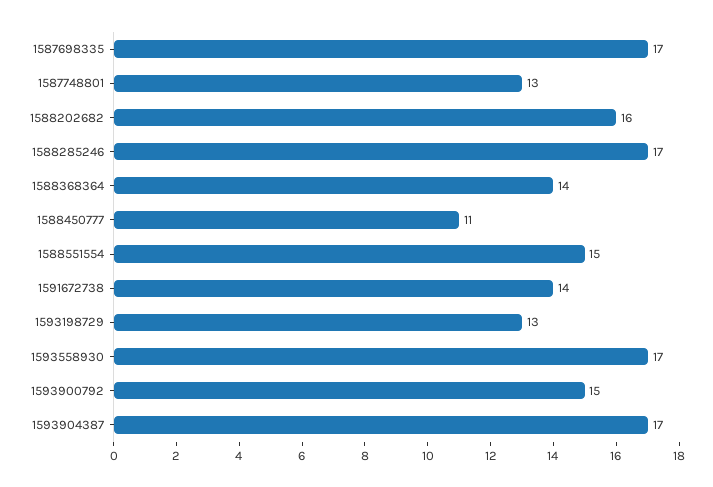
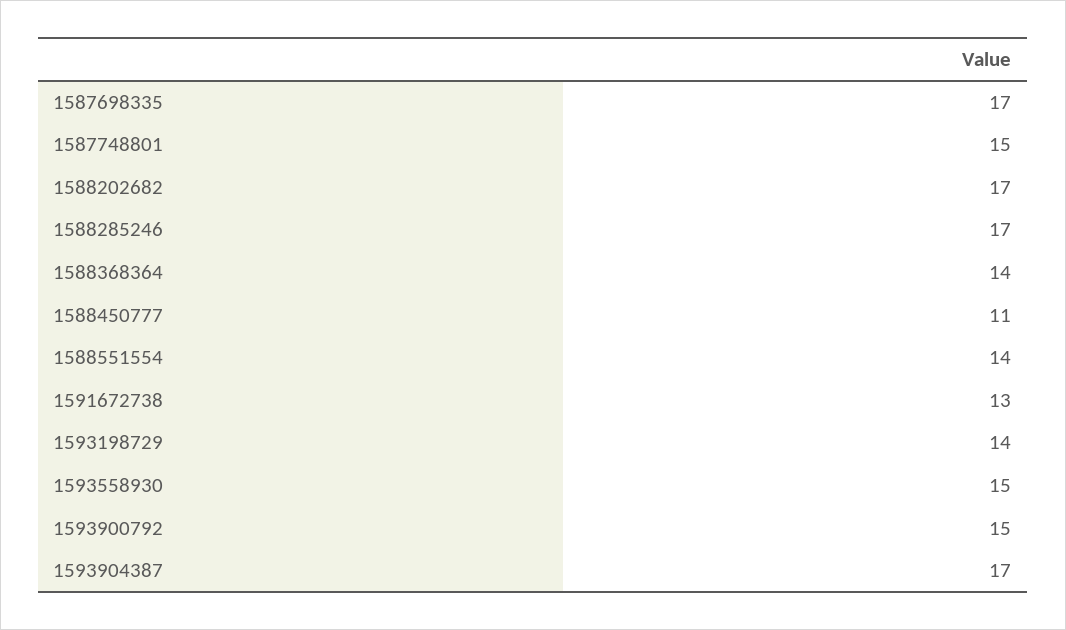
  {
    "1587698335": 17,
-   "1587748801": 13,
+   "1587748801": 15,
-   "1588202682": 16,
+   "1588202682": 17,
    "1588285246": 17,
    "1588368364": 14,
    "1588450777": 11,
-   "1588551554": 15,
+   "1588551554": 14,
-   "1591672738": 14,
+   "1591672738": 13,
-   "1593198729": 13,
+   "1593198729": 14,
-   "1593558930": 17,
+   "1593558930": 15,
    "1593900792": 15,
    "1593904387": 17
  }

